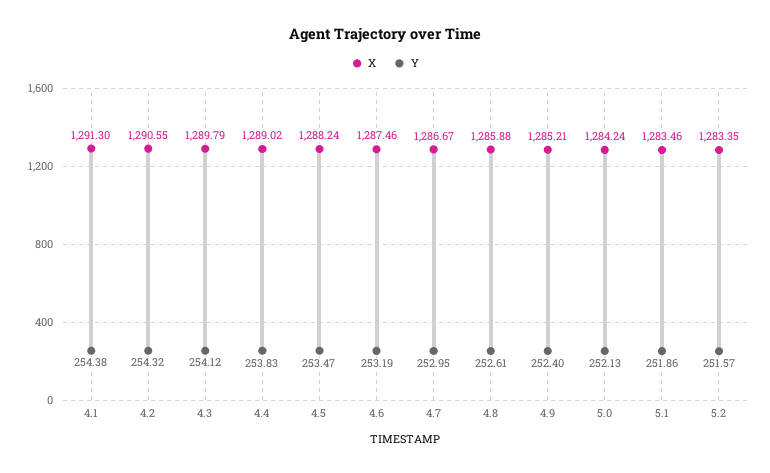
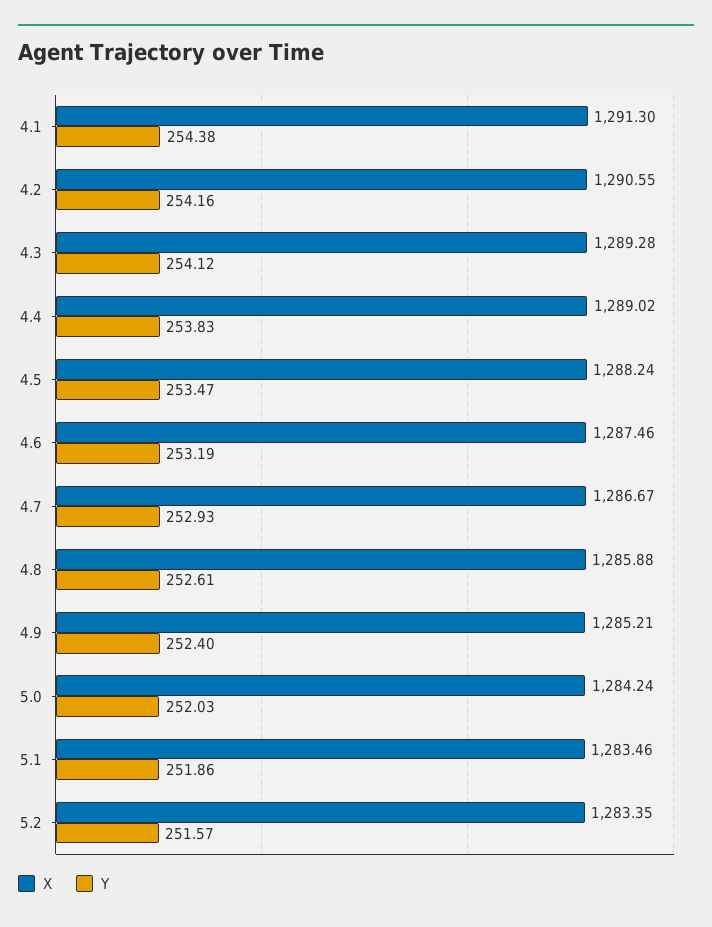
  {
    "X": {
      "4.1": 1291.3,
      "4.2": 1290.55,
-     "4.3": 1289.79,
+     "4.3": 1289.28,
      "4.4": 1289.02,
      "4.5": 1288.24,
      "4.6": 1287.46,
      "4.7": 1286.67,
      "4.8": 1285.88,
      "4.9": 1285.21,
      "5.0": 1284.24,
      "5.1": 1283.46,
      "5.2": 1283.35
    },
    "Y": {
      "4.1": 254.38,
-     "4.2": 254.32,
+     "4.2": 254.16,
      "4.3": 254.12,
      "4.4": 253.83,
      "4.5": 253.47,
      "4.6": 253.19,
-     "4.7": 252.95,
+     "4.7": 252.93,
      "4.8": 252.61,
      "4.9": 252.4,
-     "5.0": 252.13,
+     "5.0": 252.03,
      "5.1": 251.86,
      "5.2": 251.57
    }
  }

